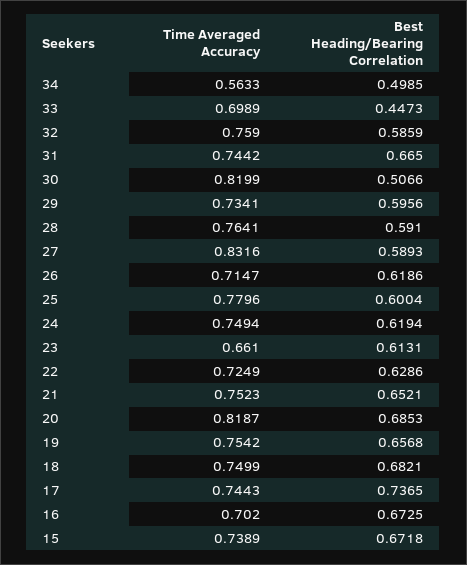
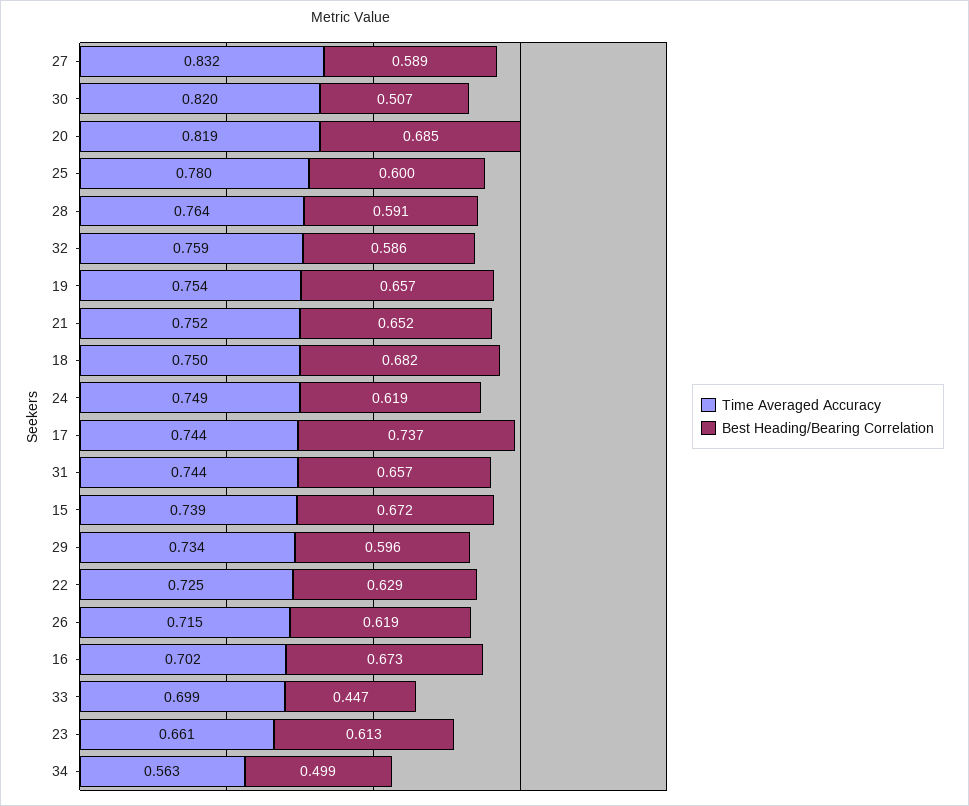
  {
    "Time Averaged Accuracy": {
      "34": 0.5633,
      "33": 0.6989,
      "32": 0.759,
      "31": 0.7442,
      "30": 0.8199,
      "29": 0.7341,
      "28": 0.7641,
      "27": 0.8316,
      "26": 0.7147,
      "25": 0.7796,
      "24": 0.7494,
      "23": 0.661,
      "22": 0.7249,
      "21": 0.7523,
      "20": 0.8187,
      "19": 0.7542,
      "18": 0.7499,
      "17": 0.7443,
      "16": 0.702,
      "15": 0.7389
    },
    "Best Heading/Bearing Correlation": {
      "34": 0.4985,
      "33": 0.4473,
      "32": 0.5859,
-     "31": 0.665,
+     "31": 0.657,
      "30": 0.5066,
      "29": 0.5956,
      "28": 0.591,
      "27": 0.5893,
      "26": 0.6186,
      "25": 0.6004,
      "24": 0.6194,
      "23": 0.6131,
      "22": 0.6286,
      "21": 0.6521,
      "20": 0.6853,
      "19": 0.6568,
      "18": 0.6821,
      "17": 0.7365,
      "16": 0.6725,
      "15": 0.6718
    }
  }

